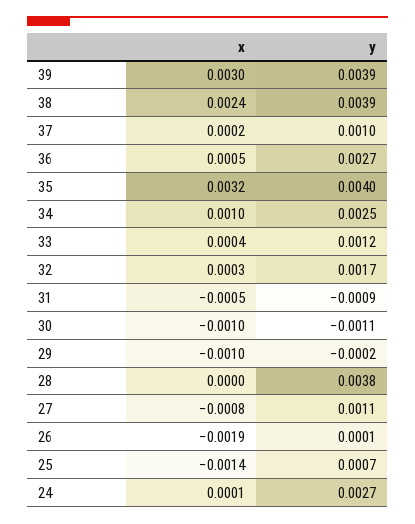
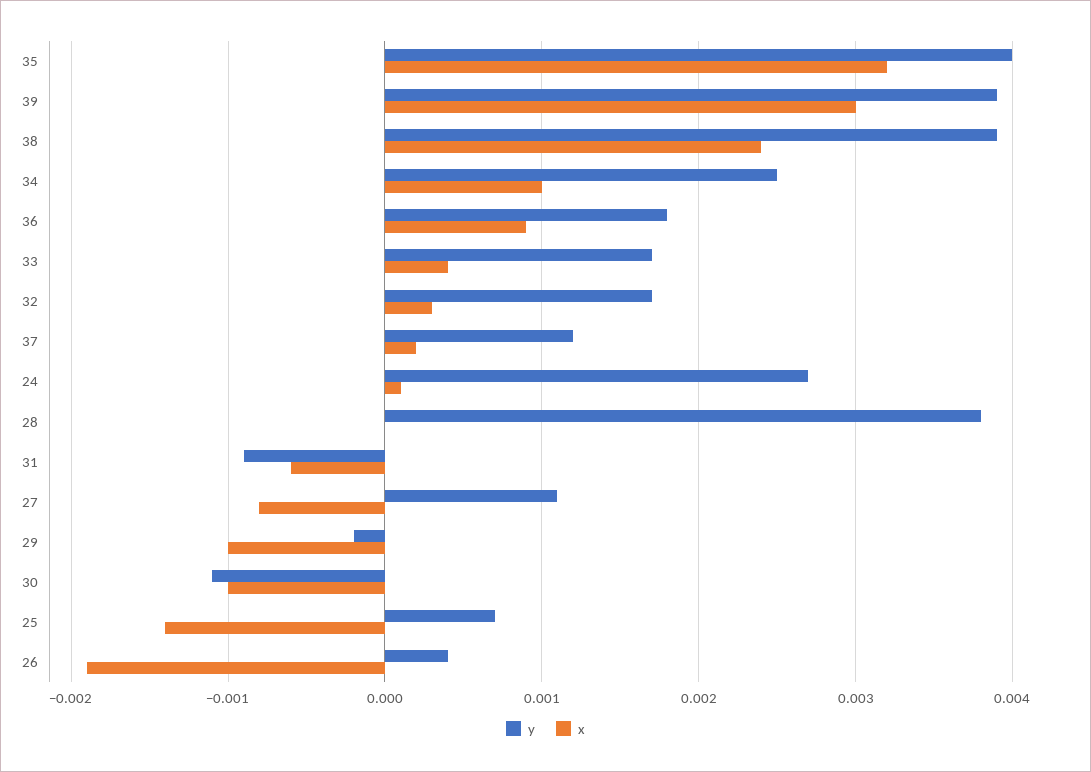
  {
    "x": {
      "39": 0.003,
      "38": 0.0024,
      "37": 0.0002,
-     "36": 0.0005,
+     "36": 0.0009,
      "35": 0.0032,
      "34": 0.001,
      "33": 0.0004,
      "32": 0.0003,
-     "31": -0.0005,
+     "31": -0.0006,
      "30": -0.001,
      "29": -0.001,
      "28": 0,
      "27": -0.0008,
      "26": -0.0019,
      "25": -0.0014,
      "24": 0.0001
    },
    "y": {
      "39": 0.0039,
      "38": 0.0039,
-     "37": 0.001,
+     "37": 0.0012,
-     "36": 0.0027,
+     "36": 0.0018,
      "35": 0.004,
      "34": 0.0025,
-     "33": 0.0012,
+     "33": 0.0017,
      "32": 0.0017,
      "31": -0.0009,
      "30": -0.0011,
      "29": -0.0002,
      "28": 0.0038,
      "27": 0.0011,
-     "26": 0.0001,
+     "26": 0.0004,
      "25": 0.0007,
      "24": 0.0027
    }
  }

